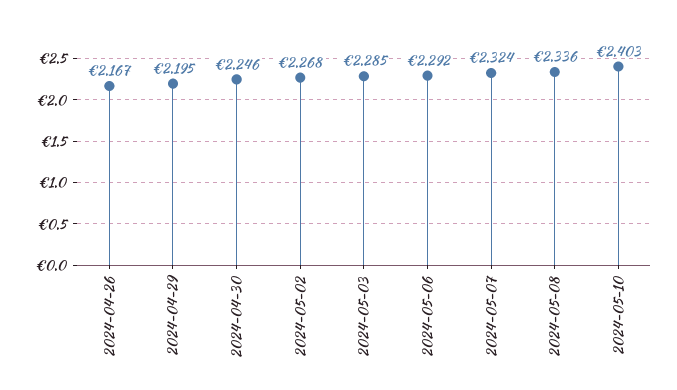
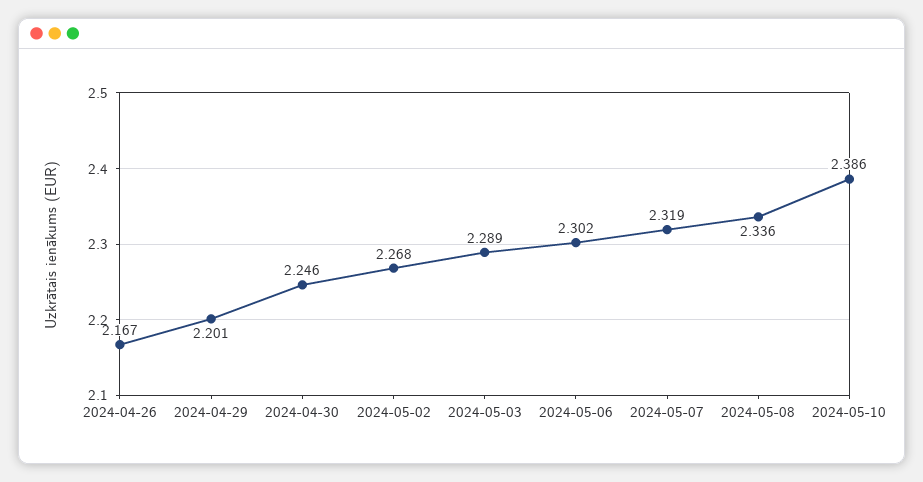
  {
    "2024-04-26": 2.167,
-   "2024-04-29": 2.195,
+   "2024-04-29": 2.201,
    "2024-04-30": 2.246,
    "2024-05-02": 2.268,
-   "2024-05-03": 2.285,
+   "2024-05-03": 2.289,
-   "2024-05-06": 2.292,
+   "2024-05-06": 2.302,
-   "2024-05-07": 2.324,
+   "2024-05-07": 2.319,
    "2024-05-08": 2.336,
-   "2024-05-10": 2.403
+   "2024-05-10": 2.386
  }

